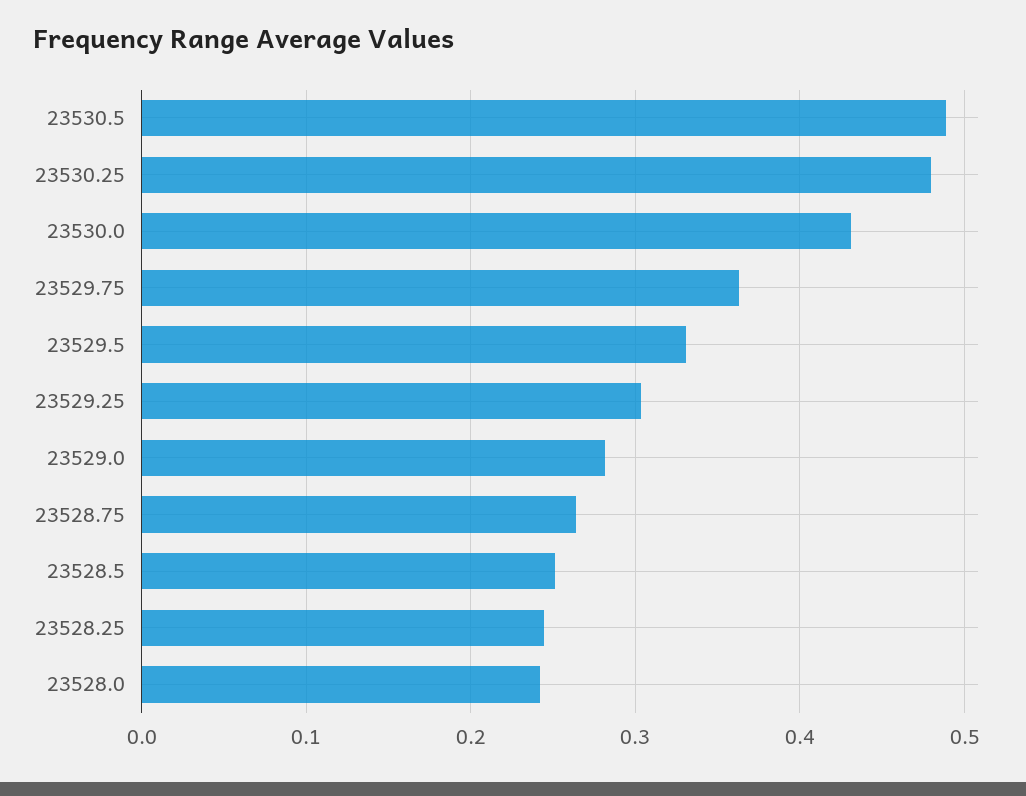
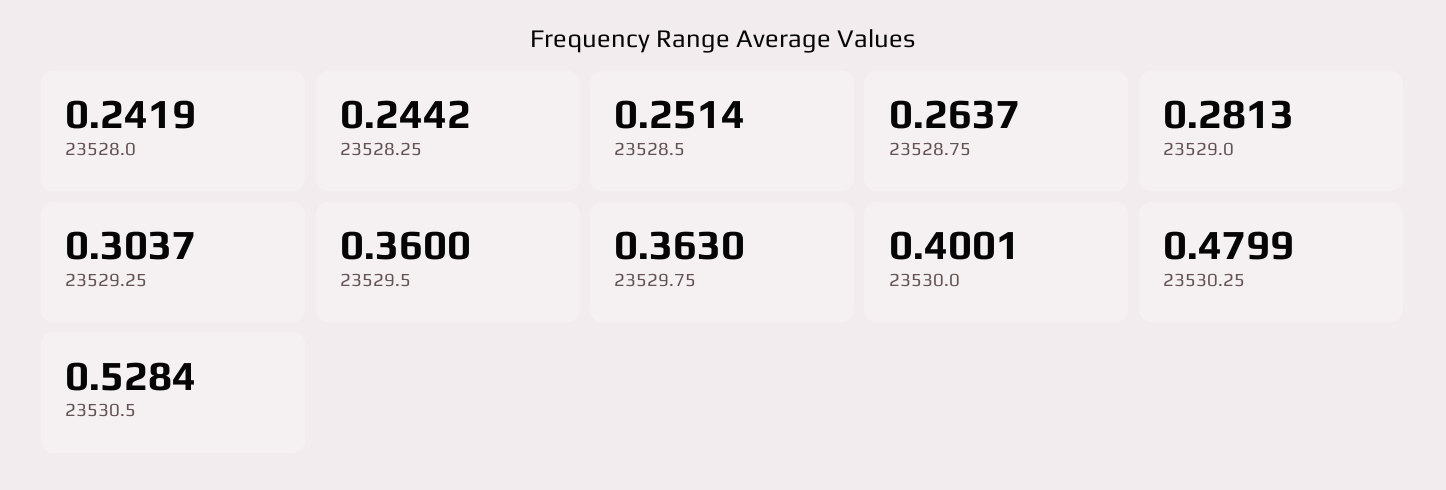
  {
-   "23530.5": 0.49,
+   "23530.5": 0.5284,
    "23530.25": 0.4799,
-   "23530.0": 0.43,
+   "23530.0": 0.4001,
    "23529.75": 0.363,
-   "23529.5": 0.33,
+   "23529.5": 0.36,
    "23529.25": 0.3037,
    "23529.0": 0.2813,
    "23528.75": 0.2637,
    "23528.5": 0.2514,
    "23528.25": 0.2442,
    "23528.0": 0.2419
  }

